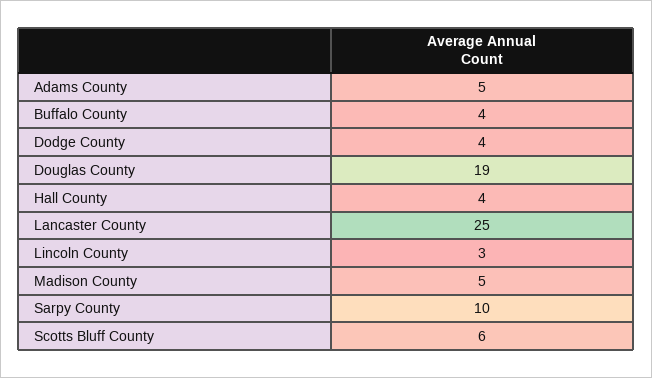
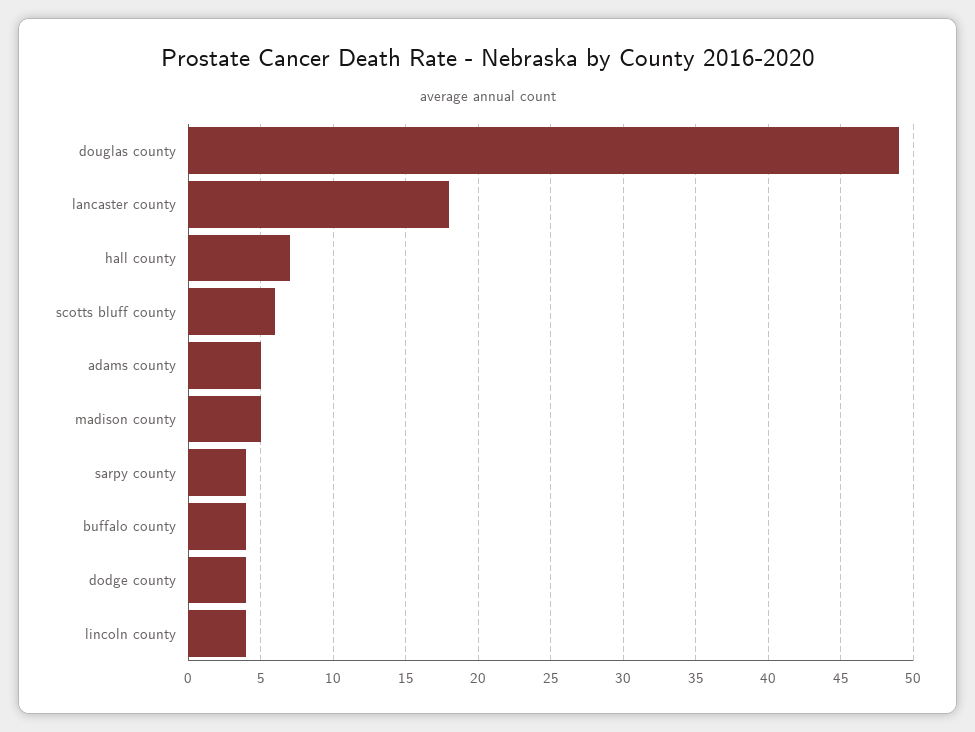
  {
    "Adams County": 5,
    "Buffalo County": 4,
    "Dodge County": 4,
-   "Douglas County": 19,
+   "Douglas County": 49,
-   "Hall County": 4,
+   "Hall County": 7,
-   "Lancaster County": 25,
+   "Lancaster County": 18,
-   "Lincoln County": 3,
+   "Lincoln County": 4,
    "Madison County": 5,
-   "Sarpy County": 10,
+   "Sarpy County": 4,
    "Scotts Bluff County": 6
  }

